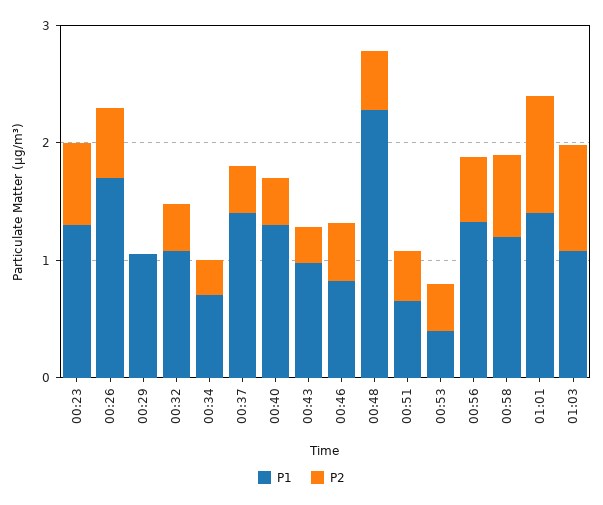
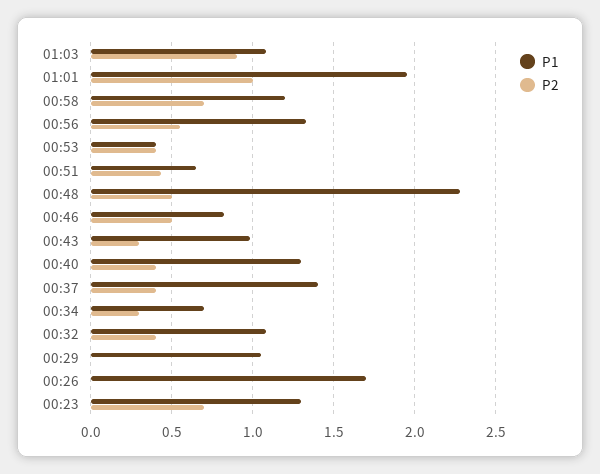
  {
    "P1": {
      "00:23": 1.3,
      "00:26": 1.7,
      "00:29": 1.05,
      "00:32": 1.1,
      "00:34": 0.7,
      "00:37": 1.4,
      "00:40": 1.3,
      "00:43": 1,
      "00:46": 0.8,
      "00:48": 2.3,
      "00:51": 0.65,
      "00:53": 0.4,
      "00:56": 1.35,
      "00:58": 1.2,
-     "01:01": 1.4,
+     "01:01": 1.95,
      "01:03": 1.1
    },
    "P2": {
      "00:23": 0.7,
-     "00:26": 0.6,
+     "00:26": 0,
      "00:29": 0,
      "00:32": 0.4,
      "00:34": 0.3,
      "00:37": 0.4,
      "00:40": 0.4,
      "00:43": 0.3,
      "00:46": 0.5,
      "00:48": 0.5,
      "00:51": 0.45,
      "00:53": 0.4,
      "00:56": 0.55,
      "00:58": 0.7,
      "01:01": 1,
      "01:03": 0.9
    }
  }

